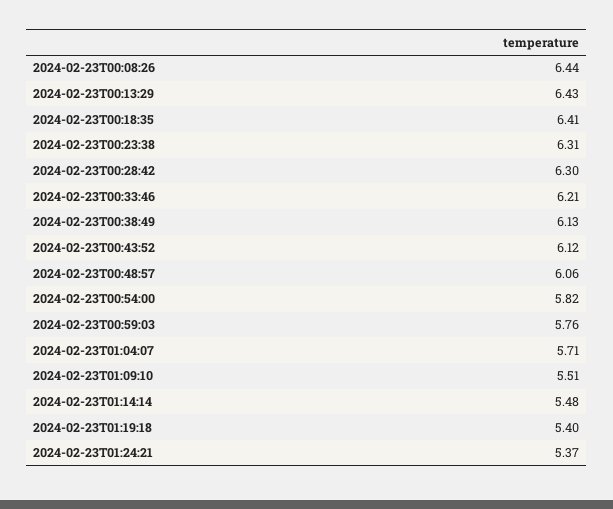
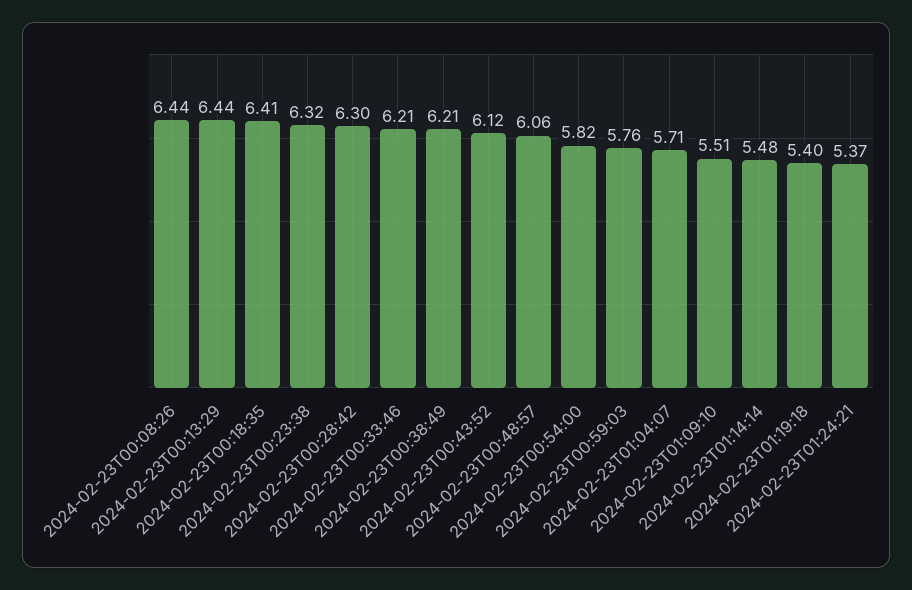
  {
    "2024-02-23T00:08:26": 6.44,
-   "2024-02-23T00:13:29": 6.43,
+   "2024-02-23T00:13:29": 6.44,
    "2024-02-23T00:18:35": 6.41,
-   "2024-02-23T00:23:38": 6.31,
+   "2024-02-23T00:23:38": 6.32,
    "2024-02-23T00:28:42": 6.3,
    "2024-02-23T00:33:46": 6.21,
-   "2024-02-23T00:38:49": 6.13,
+   "2024-02-23T00:38:49": 6.21,
    "2024-02-23T00:43:52": 6.12,
    "2024-02-23T00:48:57": 6.06,
    "2024-02-23T00:54:00": 5.82,
    "2024-02-23T00:59:03": 5.76,
    "2024-02-23T01:04:07": 5.71,
    "2024-02-23T01:09:10": 5.51,
    "2024-02-23T01:14:14": 5.48,
    "2024-02-23T01:19:18": 5.4,
    "2024-02-23T01:24:21": 5.37
  }

